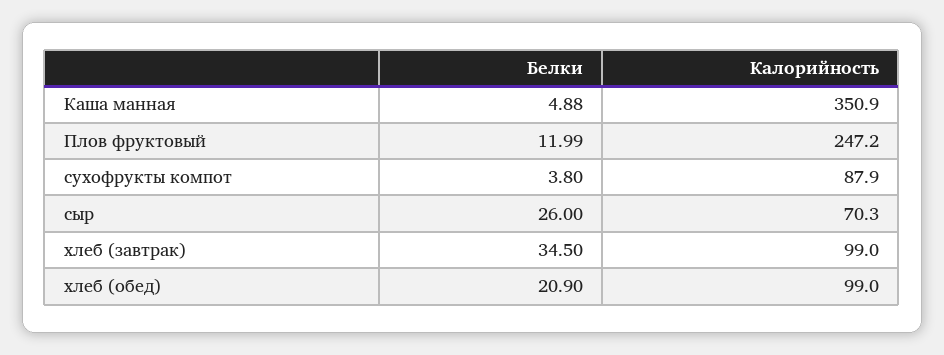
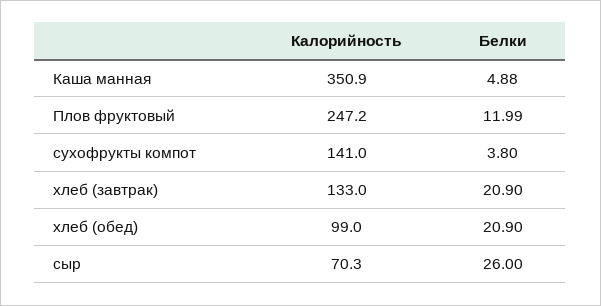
  {
    "Белки": {
      "Каша манная": 4.88,
      "Плов фруктовый": 11.99,
      "сухофрукты компот": 3.8,
      "сыр": 26,
-     "хлеб (завтрак)": 34.5,
+     "хлеб (завтрак)": 20.9,
      "хлеб (обед)": 20.9
    },
    "Калорийность": {
      "Каша манная": 350.9,
      "Плов фруктовый": 247.2,
-     "сухофрукты компот": 87.9,
+     "сухофрукты компот": 141,
      "сыр": 70.3,
-     "хлеб (завтрак)": 99,
+     "хлеб (завтрак)": 133,
      "хлеб (обед)": 99
    }
  }

